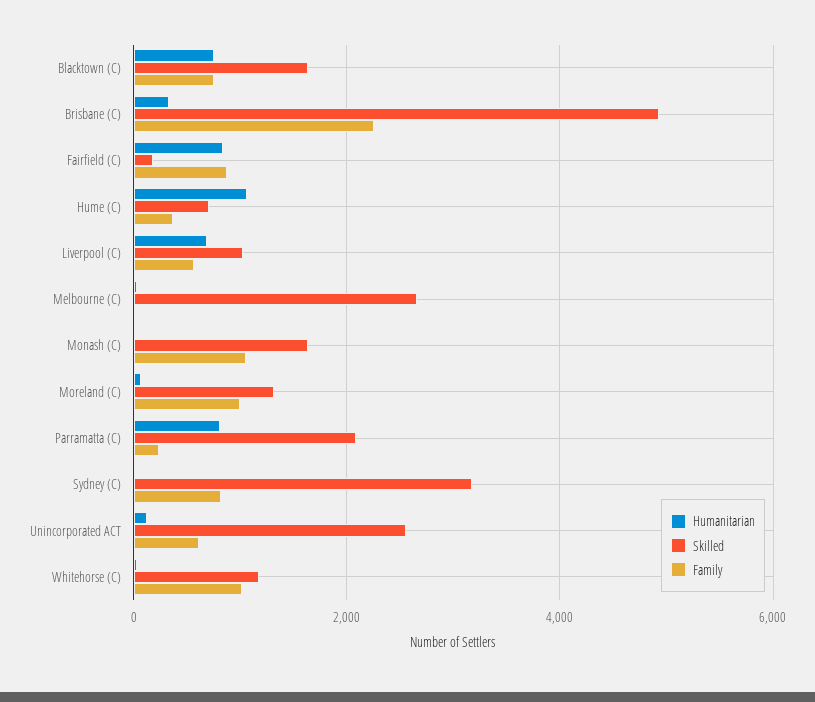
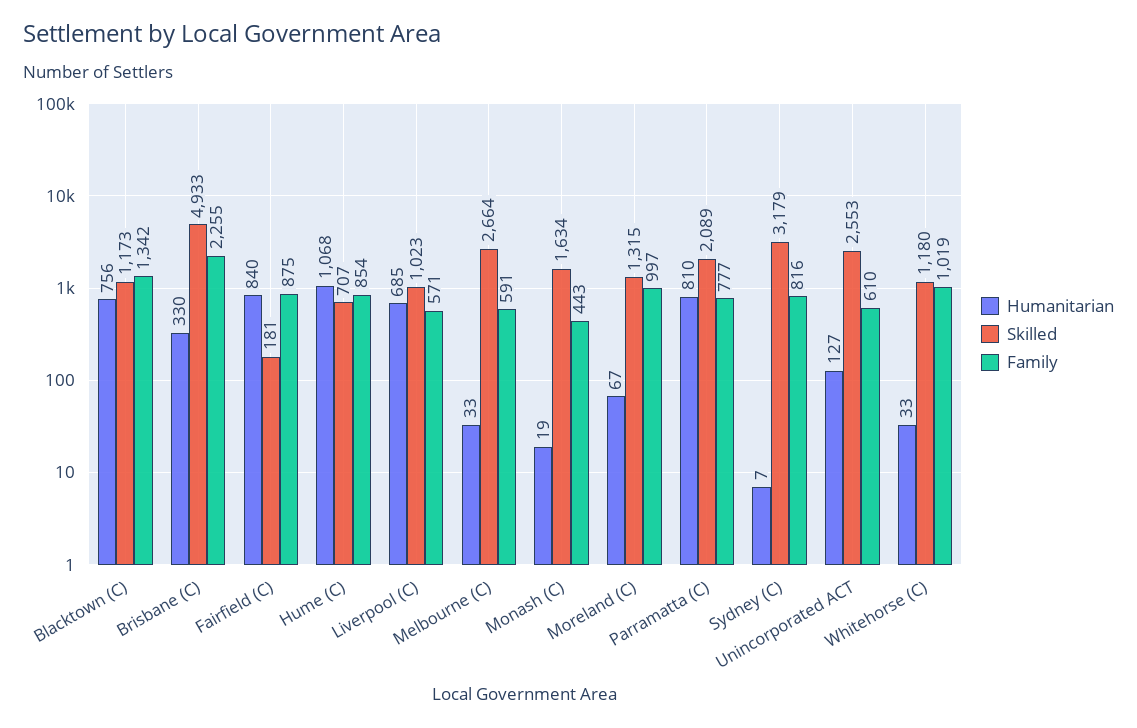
  {
    "Humanitarian": {
      "Blacktown (C)": 756,
      "Brisbane (C)": 330,
      "Fairfield (C)": 840,
      "Hume (C)": 1068,
      "Liverpool (C)": 685,
      "Melbourne (C)": 33,
      "Monash (C)": 19,
      "Moreland (C)": 67,
      "Parramatta (C)": 810,
      "Sydney (C)": 7,
      "Unincorporated ACT": 127,
      "Whitehorse (C)": 33
    },
    "Skilled": {
-     "Blacktown (C)": 1600,
+     "Blacktown (C)": 1173,
      "Brisbane (C)": 4933,
      "Fairfield (C)": 181,
      "Hume (C)": 707,
      "Liverpool (C)": 1023,
      "Melbourne (C)": 2664,
      "Monash (C)": 1634,
      "Moreland (C)": 1315,
      "Parramatta (C)": 2089,
      "Sydney (C)": 3179,
      "Unincorporated ACT": 2553,
      "Whitehorse (C)": 1180
    },
    "Family": {
-     "Blacktown (C)": 800,
+     "Blacktown (C)": 1342,
      "Brisbane (C)": 2255,
      "Fairfield (C)": 875,
-     "Hume (C)": 400,
+     "Hume (C)": 854,
      "Liverpool (C)": 571,
-     "Melbourne (C)": 0,
+     "Melbourne (C)": 591,
-     "Monash (C)": 1000,
+     "Monash (C)": 443,
      "Moreland (C)": 997,
-     "Parramatta (C)": 200,
+     "Parramatta (C)": 777,
      "Sydney (C)": 816,
      "Unincorporated ACT": 610,
      "Whitehorse (C)": 1019
    }
  }

